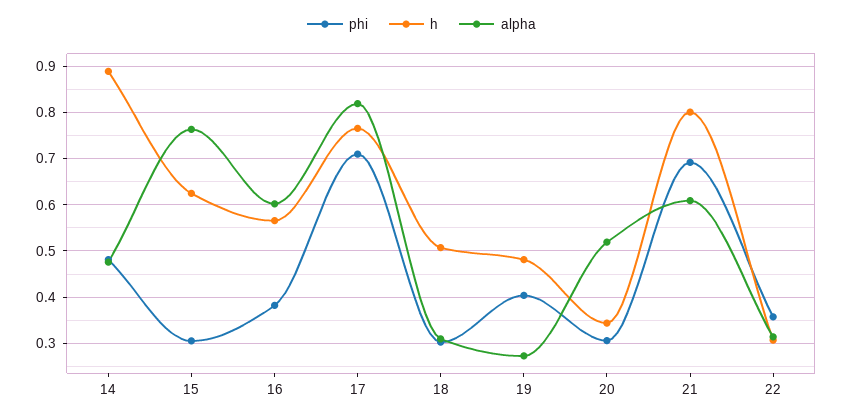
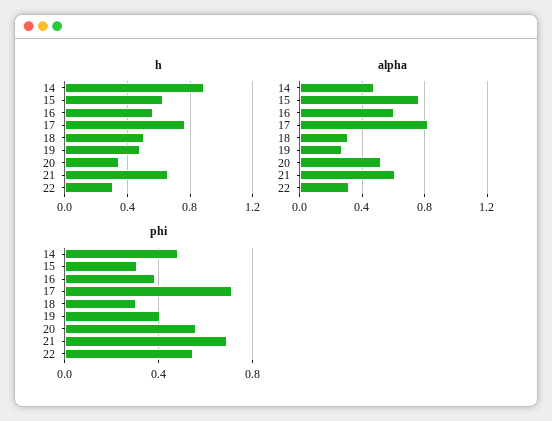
  {
    "phi": {
      "14": 0.48,
      "15": 0.3,
      "16": 0.38,
      "17": 0.72,
      "18": 0.3,
      "19": 0.4,
-     "20": 0.3,
+     "20": 0.55,
      "21": 0.7,
-     "22": 0.36
+     "22": 0.55
    },
    "h": {
      "14": 0.88,
      "15": 0.62,
      "16": 0.56,
      "17": 0.76,
      "18": 0.5,
      "19": 0.48,
      "20": 0.34,
-     "21": 0.8,
+     "21": 0.65,
      "22": 0.3
    },
    "alpha": {
      "14": 0.48,
      "15": 0.76,
      "16": 0.6,
      "17": 0.82,
      "18": 0.3,
      "19": 0.28,
      "20": 0.52,
      "21": 0.6,
      "22": 0.32
    }
  }

